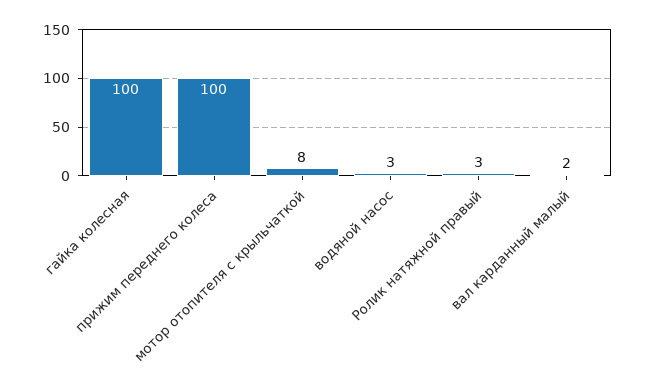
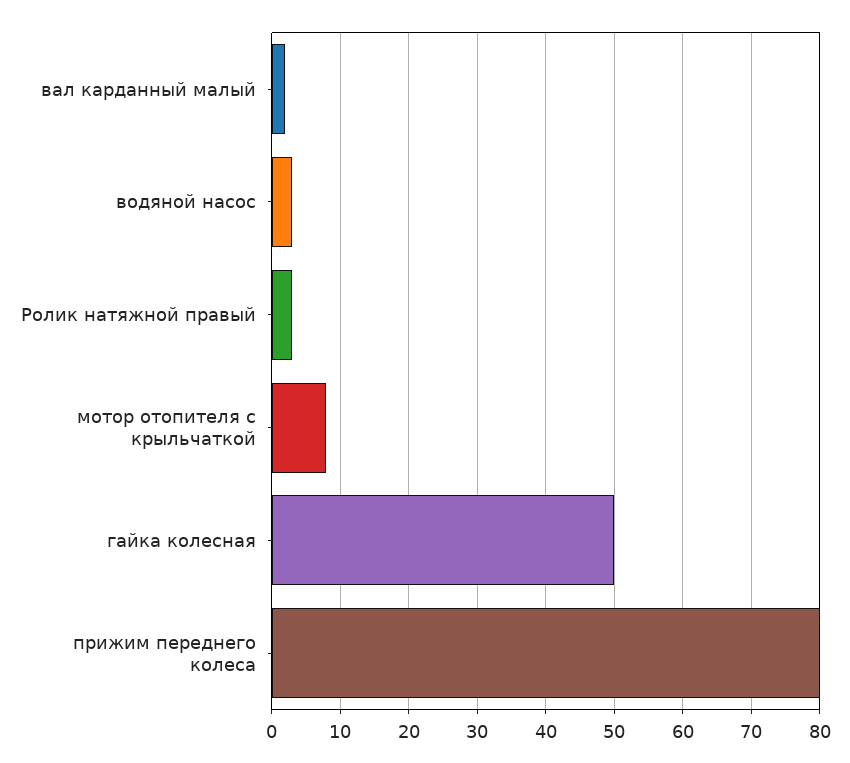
  {
-   "гайка колесная": 100,
+   "гайка колесная": 50,
-   "прижим переднего колеса": 100,
+   "прижим переднего колеса": 80,
    "мотор отопителя с крыльчаткой": 8,
    "водяной насос": 3,
    "Ролик натяжной правый": 3,
    "вал карданный малый": 2
  }

